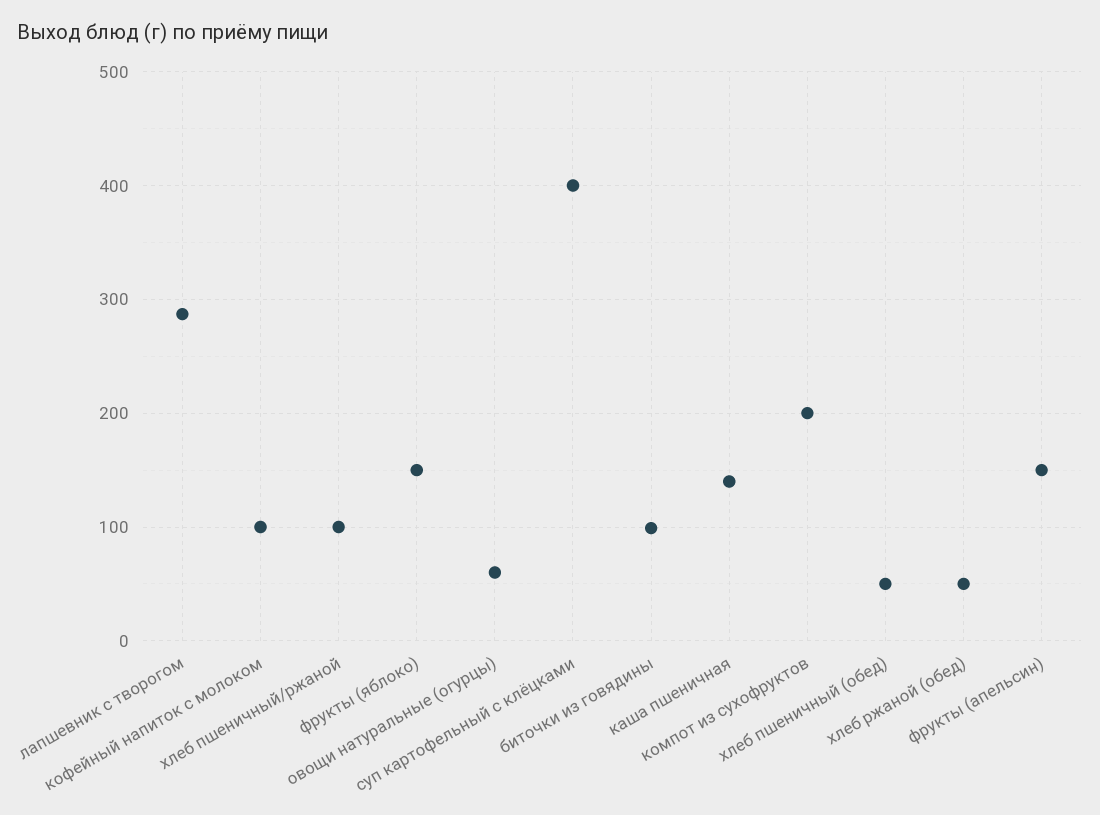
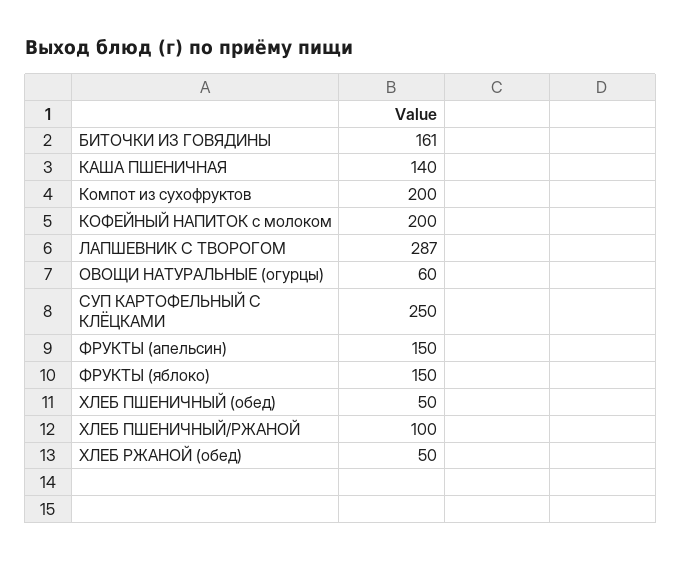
  {
    "лапшевник с творогом": 287,
-   "кофейный напиток с молоком": 100,
+   "кофейный напиток с молоком": 200,
    "хлеб пшеничный/ржаной": 100,
    "фрукты (яблоко)": 150,
    "овощи натуральные (огурцы)": 60,
-   "суп картофельный с клёцками": 400,
+   "суп картофельный с клёцками": 250,
-   "биточки из говядины": 100,
+   "биточки из говядины": 161,
    "каша пшеничная": 140,
    "компот из сухофруктов": 200,
    "хлеб пшеничный (обед)": 50,
    "хлеб ржаной (обед)": 50,
    "фрукты (апельсин)": 150
  }

